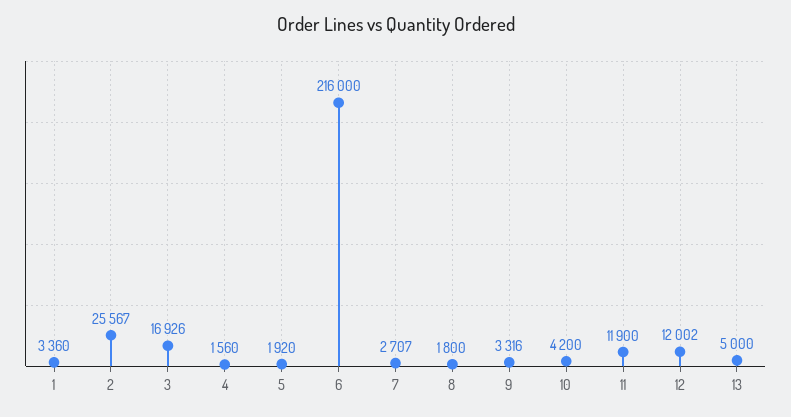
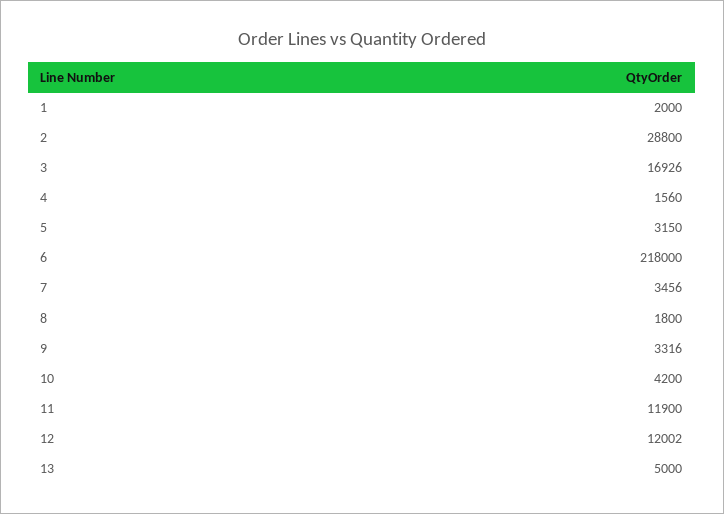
  {
-   "1": 3360,
+   "1": 2000,
-   "2": 25567,
+   "2": 28800,
    "3": 16926,
    "4": 1560,
-   "5": 1920,
+   "5": 3150,
-   "6": 216000,
+   "6": 218000,
-   "7": 2707,
+   "7": 3456,
    "8": 1800,
    "9": 3316,
    "10": 4200,
    "11": 11900,
    "12": 12002,
    "13": 5000
  }

